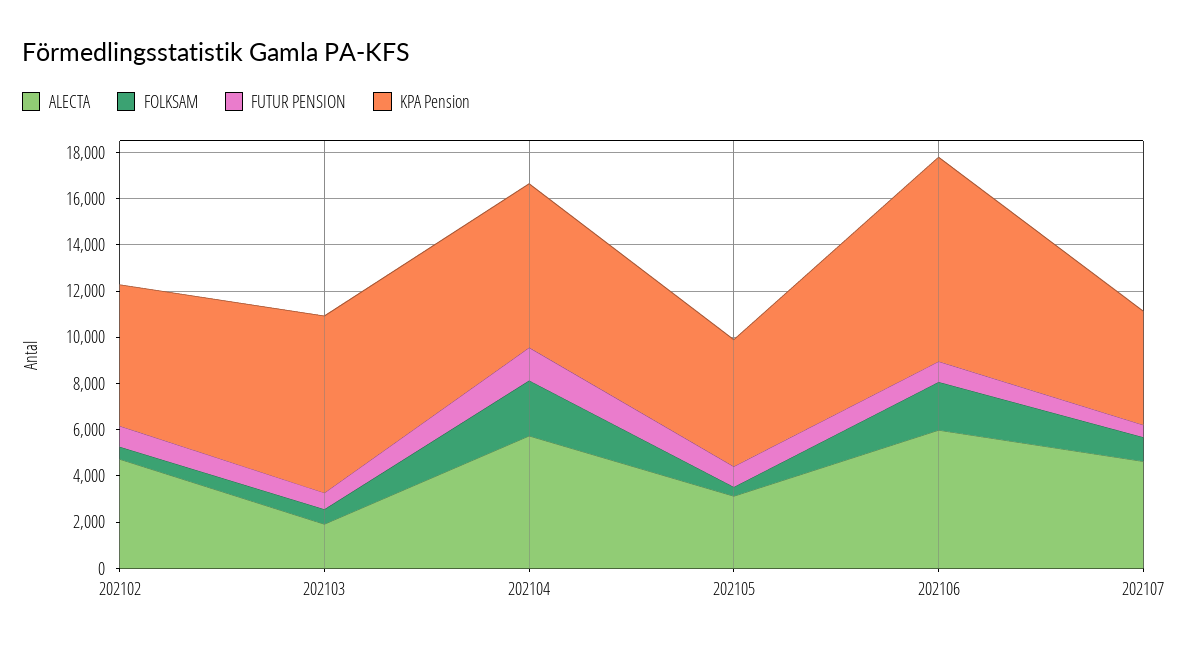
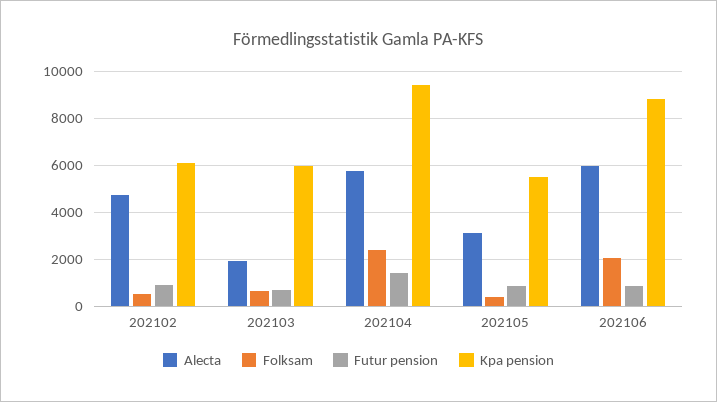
  {
    "ALECTA": {
      "202102": 4500,
      "202103": 2000,
      "202104": 5500,
      "202105": 3000,
-     "202106": 6000,
+     "202106": 6000
-     "202107": 4500
    },
    "FOLKSAM": {
      "202102": 500,
      "202103": 500,
      "202104": 2500,
      "202105": 500,
-     "202106": 2000,
+     "202106": 2000
-     "202107": 1000
    },
    "FUTUR PENSION": {
      "202102": 1000,
      "202103": 500,
      "202104": 1500,
      "202105": 1000,
-     "202106": 1000,
+     "202106": 1000
-     "202107": 500
    },
    "KPA Pension": {
      "202102": 6000,
-     "202103": 7500,
+     "202103": 6000,
-     "202104": 7000,
+     "202104": 9500,
      "202105": 5500,
-     "202106": 9000,
+     "202106": 9000
-     "202107": 5000
    }
  }

